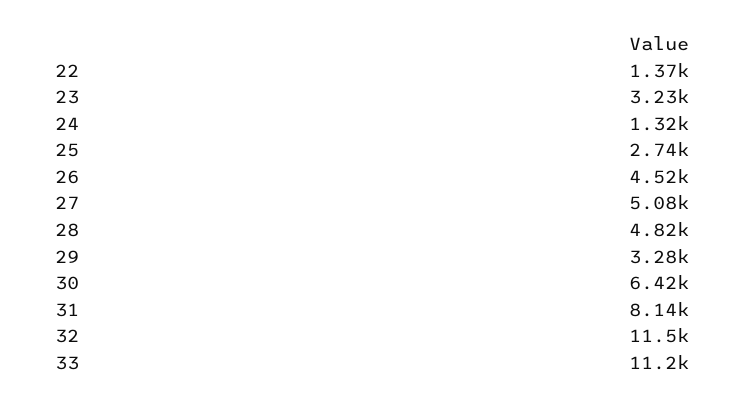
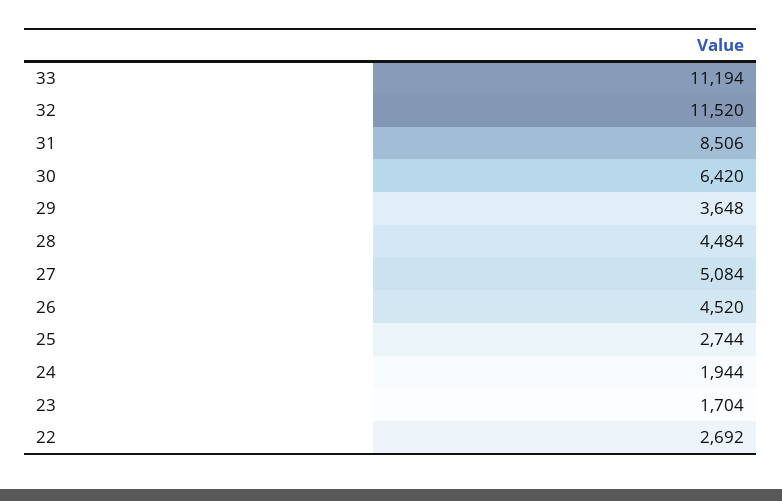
  {
-   "22": 1370,
+   "22": 2692,
-   "23": 3230,
+   "23": 1704,
-   "24": 1320,
+   "24": 1944,
    "25": 2744,
    "26": 4520,
    "27": 5084,
-   "28": 4820,
+   "28": 4484,
-   "29": 3280,
+   "29": 3648,
    "30": 6420,
-   "31": 8140,
+   "31": 8506,
    "32": 11520,
    "33": 11194
  }

